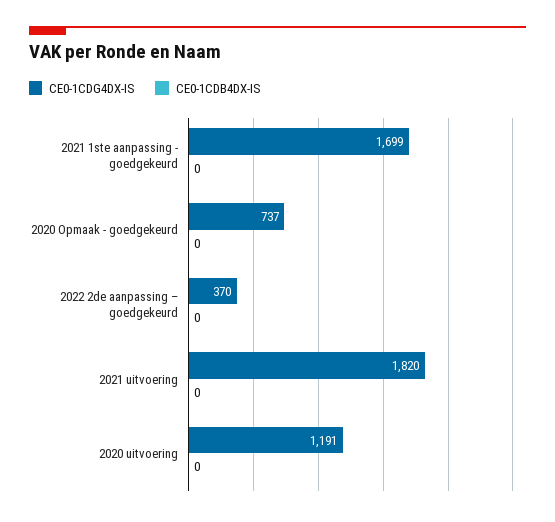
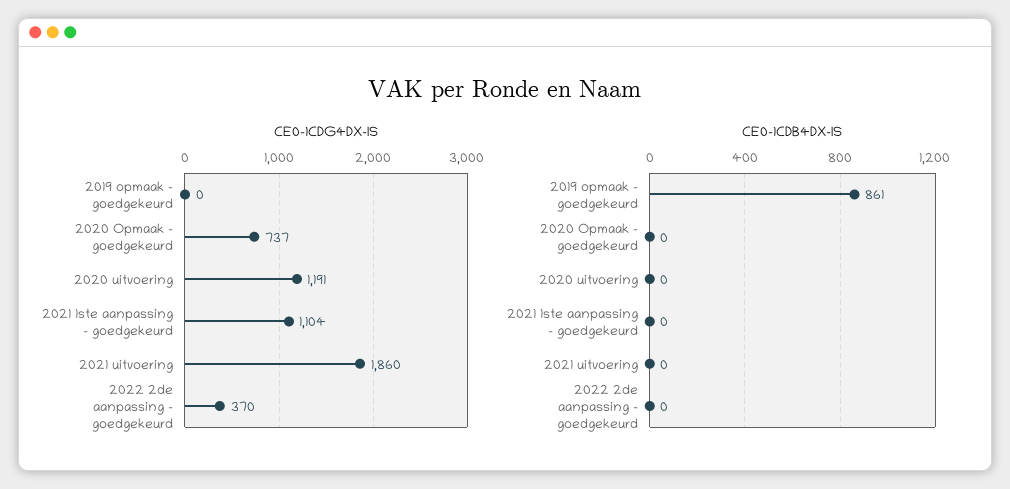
  {
    "CE0-1CDG4DX-IS": {
-     "2021 1ste aanpassing - goedgekeurd": 1699,
+     "2021 1ste aanpassing - goedgekeurd": 1104,
      "2020 Opmaak - goedgekeurd": 737,
      "2022 2de aanpassing – goedgekeurd": 370,
-     "2021 uitvoering": 1820,
+     "2021 uitvoering": 1860,
-     "2020 uitvoering": 1191
+     "2020 uitvoering": 1191,
+     "2019 opmaak - goedgekeurd": 0
    },
    "CE0-1CDB4DX-IS": {
      "2021 1ste aanpassing - goedgekeurd": 0,
      "2020 Opmaak - goedgekeurd": 0,
      "2022 2de aanpassing – goedgekeurd": 0,
      "2021 uitvoering": 0,
-     "2020 uitvoering": 0
+     "2020 uitvoering": 0,
+     "2019 opmaak - goedgekeurd": 861
    }
  }

